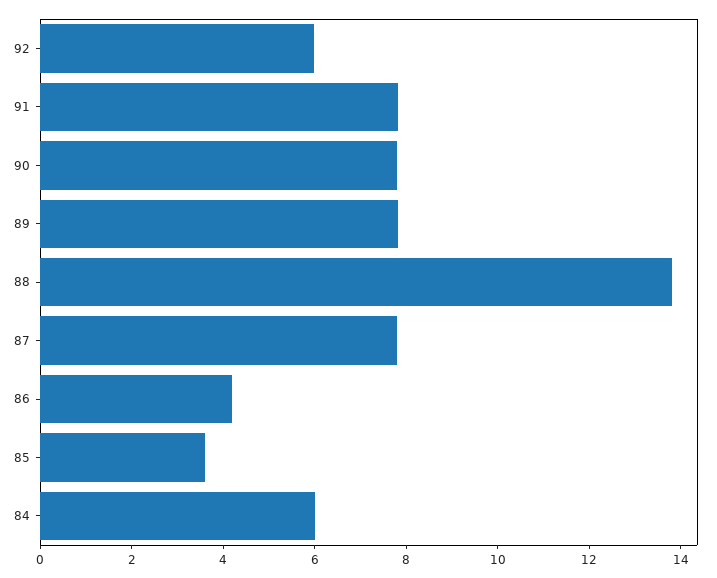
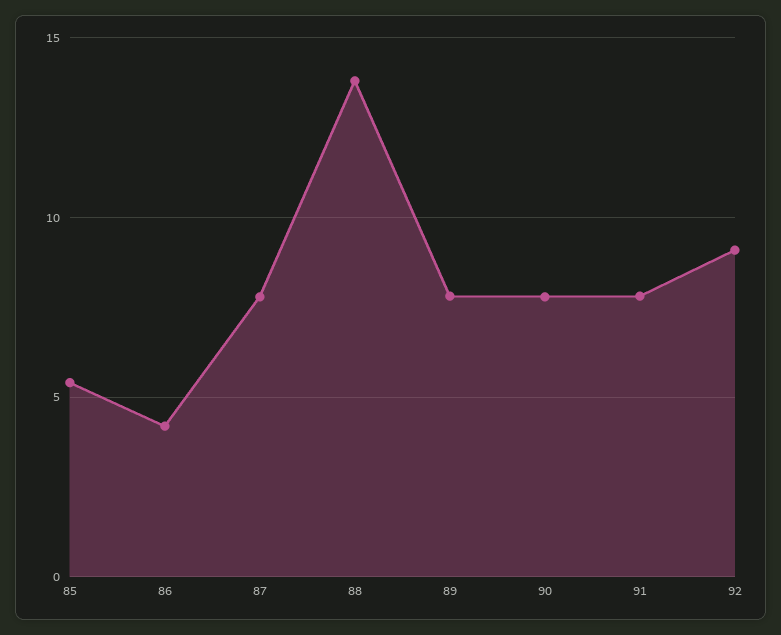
  {
-   "92": 6,
+   "92": 9,
    "91": 8,
    "90": 8,
    "89": 8,
    "88": 14,
    "87": 8,
    "86": 4,
-   "85": 3.5,
+   "85": 5.5
-   "84": 6
  }

